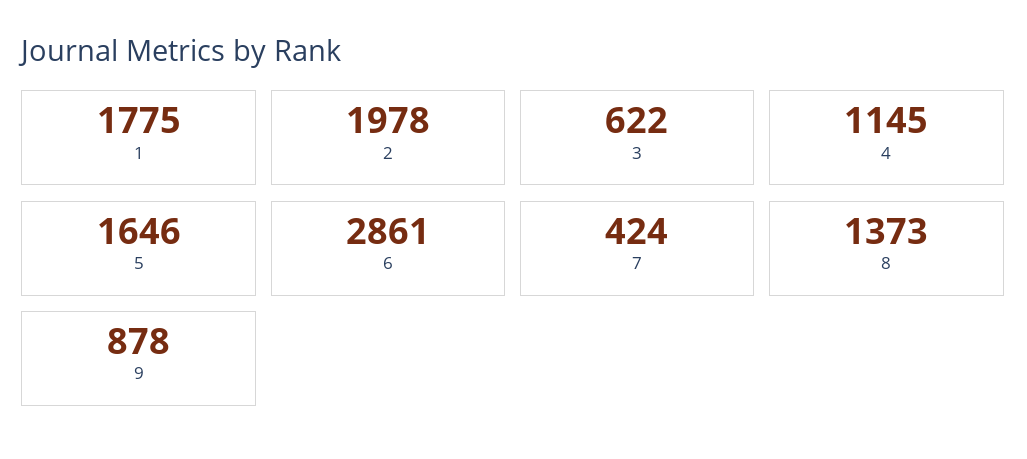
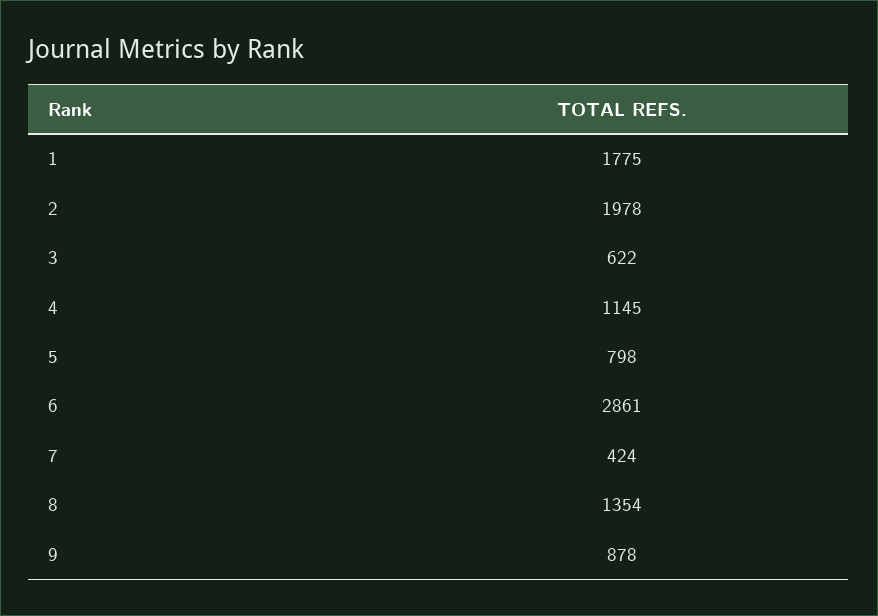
  {
    "1": 1775,
    "2": 1978,
    "3": 622,
    "4": 1145,
-   "5": 1646,
+   "5": 798,
    "6": 2861,
    "7": 424,
-   "8": 1373,
+   "8": 1354,
    "9": 878
  }

